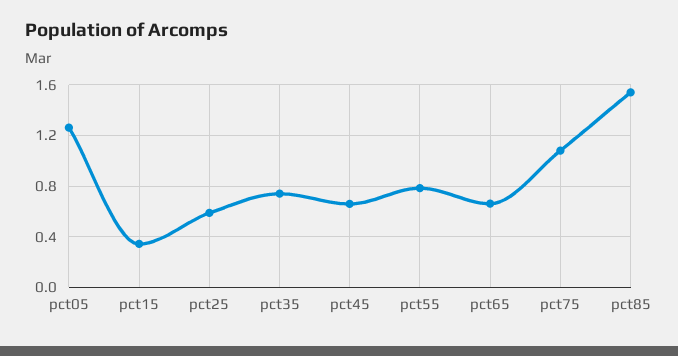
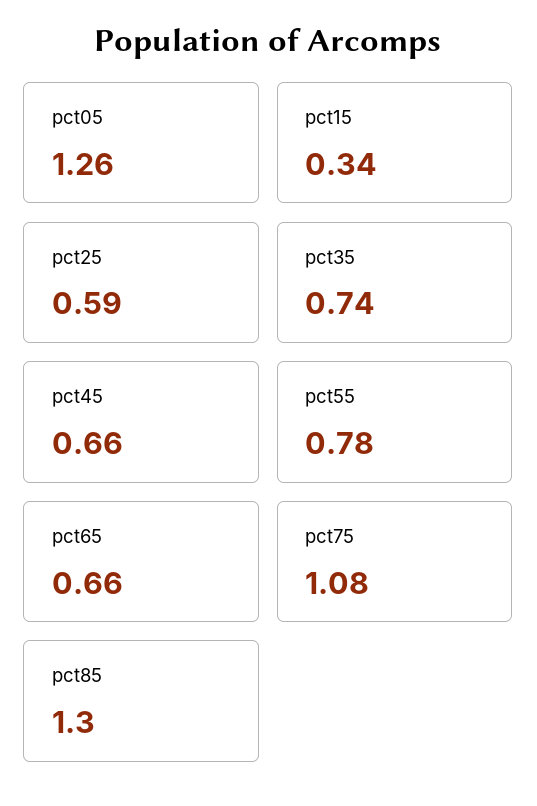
  {
    "pct05": 1.26,
    "pct15": 0.34,
    "pct25": 0.59,
    "pct35": 0.74,
    "pct45": 0.66,
    "pct55": 0.78,
    "pct65": 0.66,
    "pct75": 1.08,
-   "pct85": 1.55
+   "pct85": 1.3
  }

